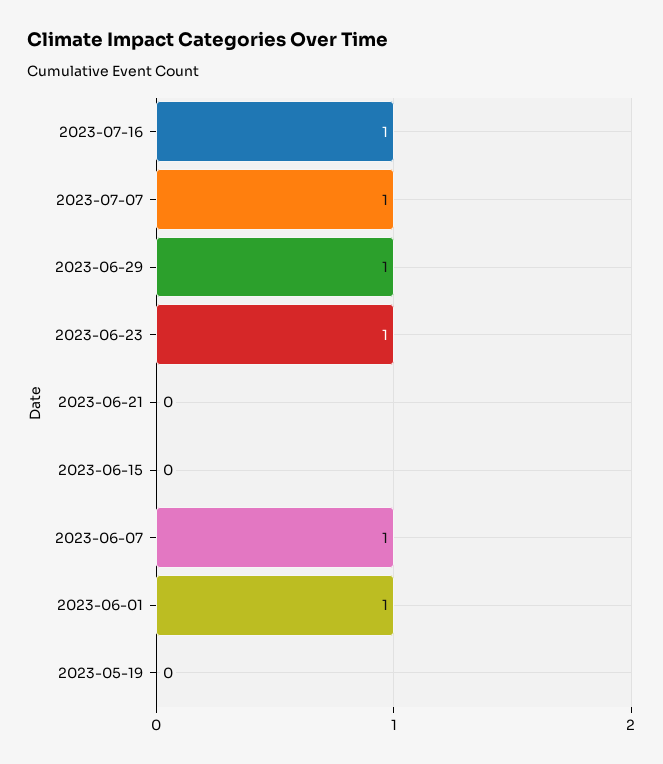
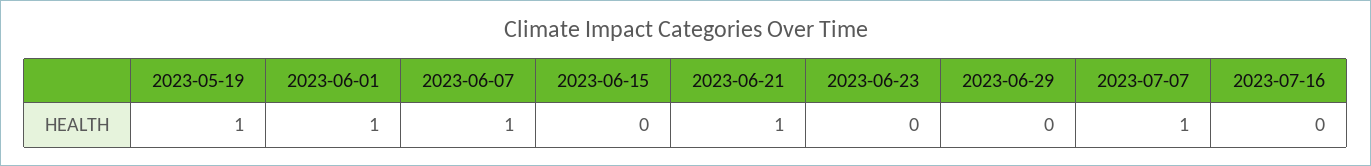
  {
-   "2023-07-16": 1,
+   "2023-07-16": 0,
    "2023-07-07": 1,
-   "2023-06-29": 1,
+   "2023-06-29": 0,
-   "2023-06-23": 1,
+   "2023-06-23": 0,
-   "2023-06-21": 0,
+   "2023-06-21": 1,
    "2023-06-15": 0,
    "2023-06-07": 1,
    "2023-06-01": 1,
-   "2023-05-19": 0
+   "2023-05-19": 1
  }

